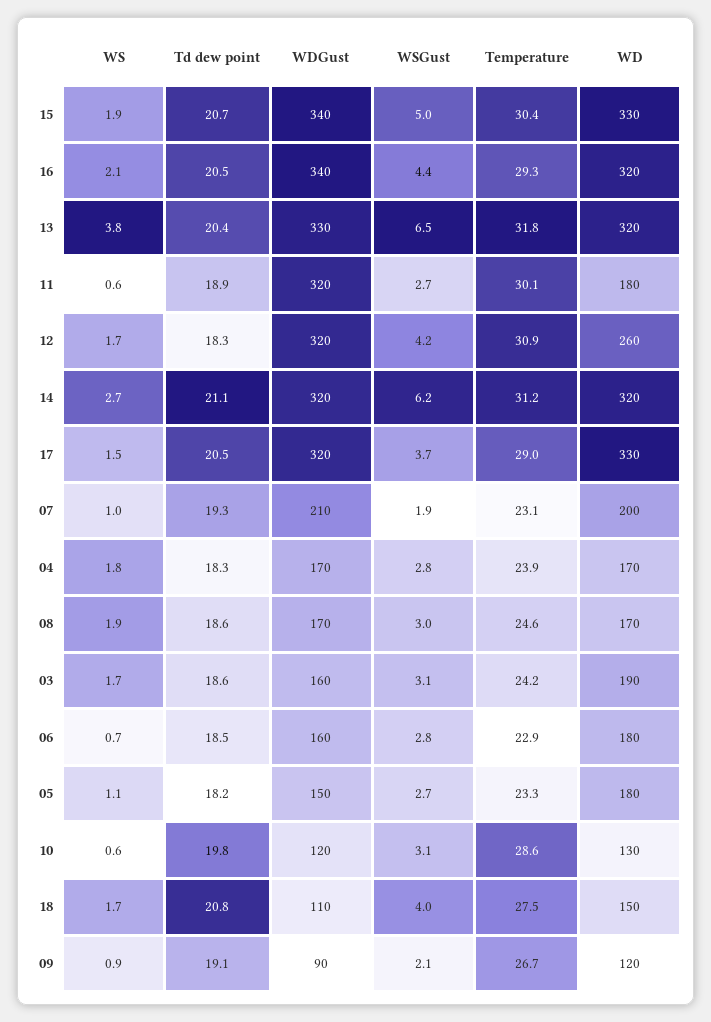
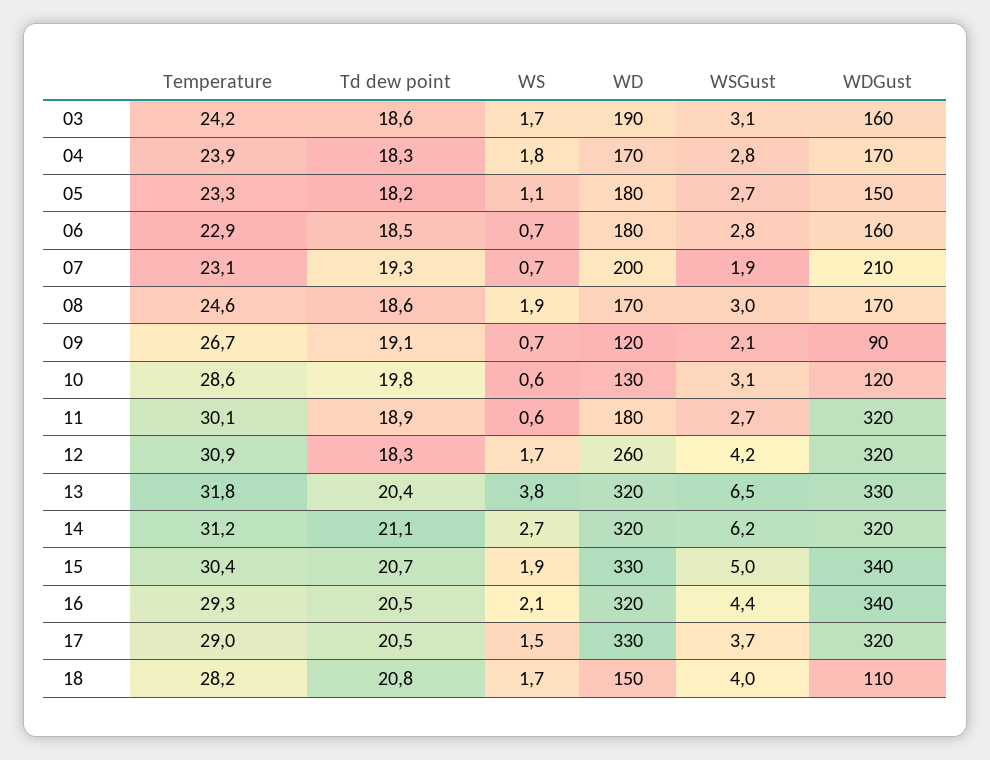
  {
    "WS": {
      "15": 1.9,
      "16": 2.1,
      "13": 3.8,
      "11": 0.6,
      "12": 1.7,
      "14": 2.7,
      "17": 1.5,
-     "07": 1,
+     "07": 0.7,
      "04": 1.8,
      "08": 1.9,
      "03": 1.7,
      "06": 0.7,
      "05": 1.1,
      "10": 0.6,
      "18": 1.7,
-     "09": 0.9
+     "09": 0.7
    },
    "Td dew point": {
      "15": 20.7,
      "16": 20.5,
      "13": 20.4,
      "11": 18.9,
      "12": 18.3,
      "14": 21.1,
      "17": 20.5,
      "07": 19.3,
      "04": 18.3,
      "08": 18.6,
      "03": 18.6,
      "06": 18.5,
      "05": 18.2,
      "10": 19.8,
      "18": 20.8,
      "09": 19.1
    },
    "WDGust": {
      "15": 340,
      "16": 340,
      "13": 330,
      "11": 320,
      "12": 320,
      "14": 320,
      "17": 320,
      "07": 210,
      "04": 170,
      "08": 170,
      "03": 160,
      "06": 160,
      "05": 150,
      "10": 120,
      "18": 110,
      "09": 90
    },
    "WSGust": {
      "15": 5,
      "16": 4.4,
      "13": 6.5,
      "11": 2.7,
      "12": 4.2,
      "14": 6.2,
      "17": 3.7,
      "07": 1.9,
      "04": 2.8,
      "08": 3,
      "03": 3.1,
      "06": 2.8,
      "05": 2.7,
      "10": 3.1,
      "18": 4,
      "09": 2.1
    },
    "Temperature": {
      "15": 30.4,
      "16": 29.3,
      "13": 31.8,
      "11": 30.1,
      "12": 30.9,
      "14": 31.2,
      "17": 29,
      "07": 23.1,
      "04": 23.9,
      "08": 24.6,
      "03": 24.2,
      "06": 22.9,
      "05": 23.3,
      "10": 28.6,
-     "18": 27.5,
+     "18": 28.2,
      "09": 26.7
    },
    "WD": {
      "15": 330,
      "16": 320,
      "13": 320,
      "11": 180,
      "12": 260,
      "14": 320,
      "17": 330,
      "07": 200,
      "04": 170,
      "08": 170,
      "03": 190,
      "06": 180,
      "05": 180,
      "10": 130,
      "18": 150,
      "09": 120
    }
  }

